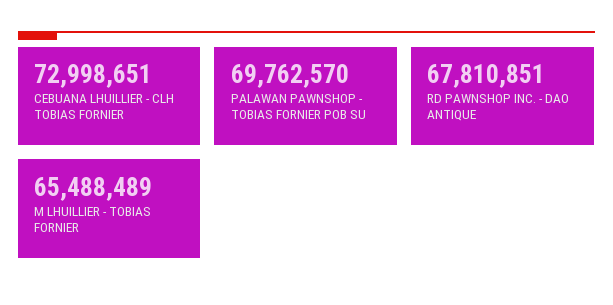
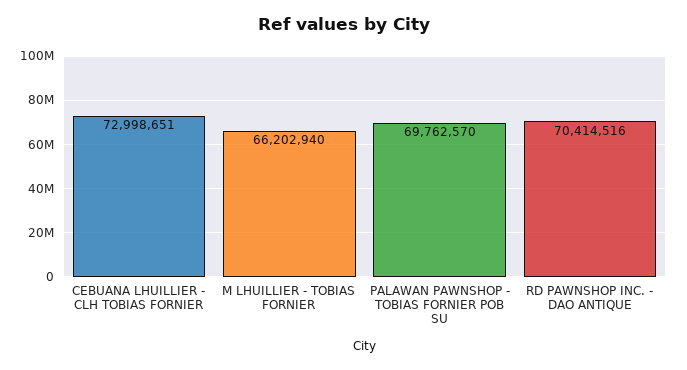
  {
    "CEBUANA LHUILLIER - CLH TOBIAS FORNIER": 72998651,
    "PALAWAN PAWNSHOP - TOBIAS FORNIER POB SU": 69762570,
-   "RD PAWNSHOP INC. - DAO ANTIQUE": 67810851,
+   "RD PAWNSHOP INC. - DAO ANTIQUE": 70414516,
-   "M LHUILLIER - TOBIAS FORNIER": 65488489
+   "M LHUILLIER - TOBIAS FORNIER": 66202940
  }

